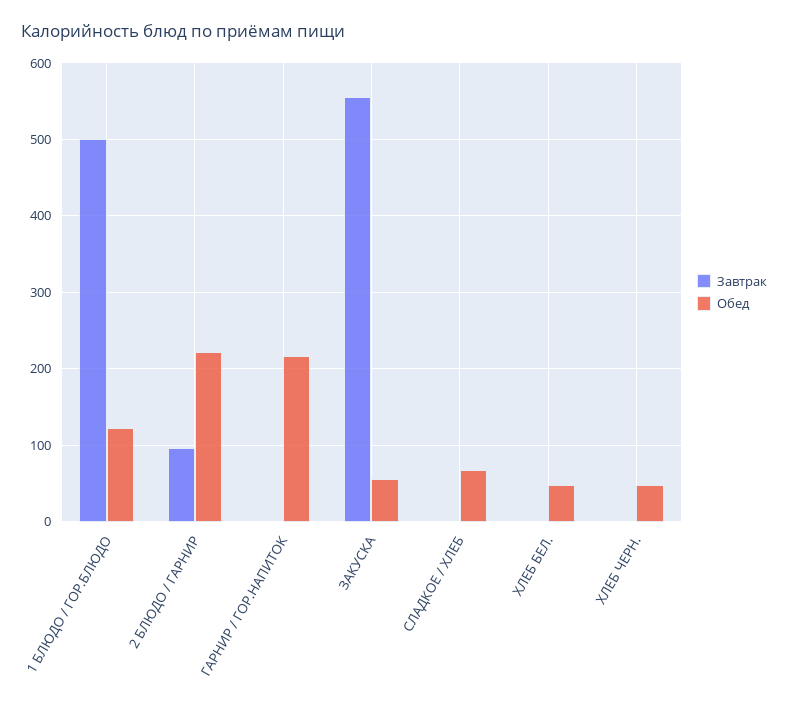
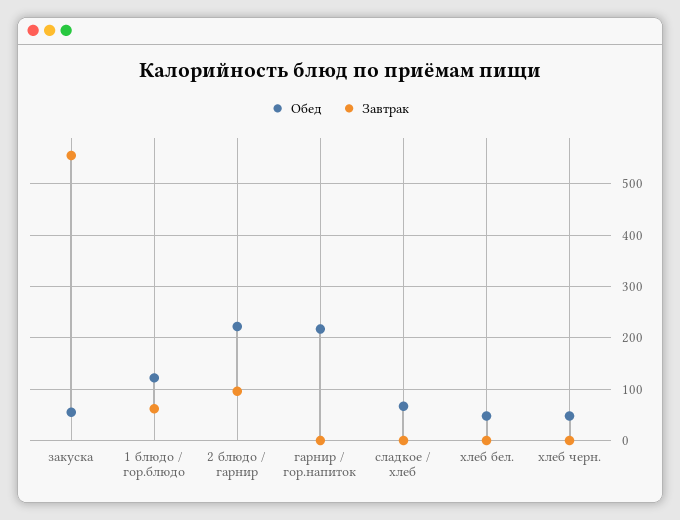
  {
    "Завтрак": {
-     "1 БЛЮДО / ГОР.БЛЮДО": 500,
+     "1 БЛЮДО / ГОР.БЛЮДО": 60,
      "2 БЛЮДО / ГАРНИР": 100,
      "ГАРНИР / ГОР.НАПИТОК": 0,
      "ЗАКУСКА": 560,
      "СЛАДКОЕ / ХЛЕБ": 0,
      "ХЛЕБ БЕЛ.": 0,
      "ХЛЕБ ЧЕРН.": 0
    },
    "Обед": {
      "1 БЛЮДО / ГОР.БЛЮДО": 120,
      "2 БЛЮДО / ГАРНИР": 220,
      "ГАРНИР / ГОР.НАПИТОК": 220,
      "ЗАКУСКА": 60,
      "СЛАДКОЕ / ХЛЕБ": 70,
      "ХЛЕБ БЕЛ.": 50,
      "ХЛЕБ ЧЕРН.": 50
    }
  }

